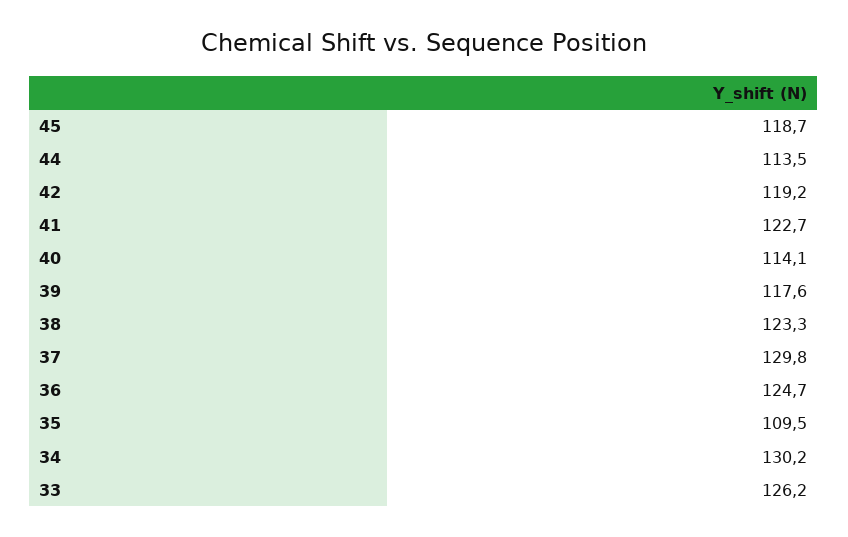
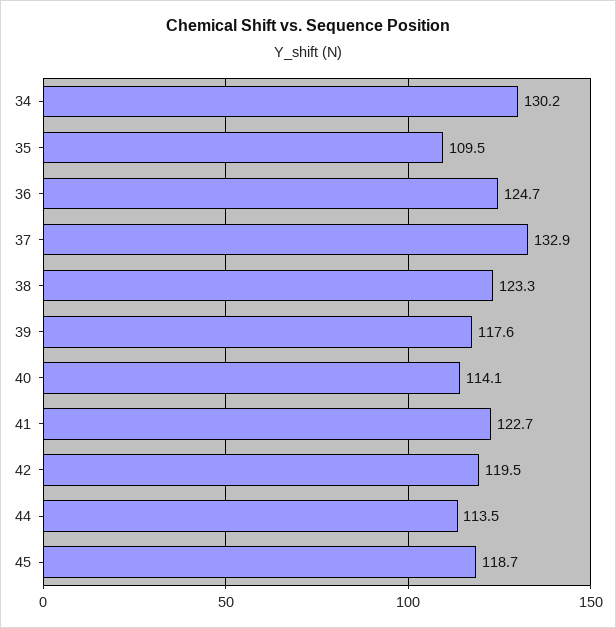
  {
    "45": 118.7,
    "44": 113.5,
-   "42": 119.2,
+   "42": 119.5,
    "41": 122.7,
    "40": 114.1,
    "39": 117.6,
    "38": 123.3,
-   "37": 129.8,
+   "37": 132.9,
    "36": 124.7,
    "35": 109.5,
-   "34": 130.2,
+   "34": 130.2
-   "33": 126.2
  }

